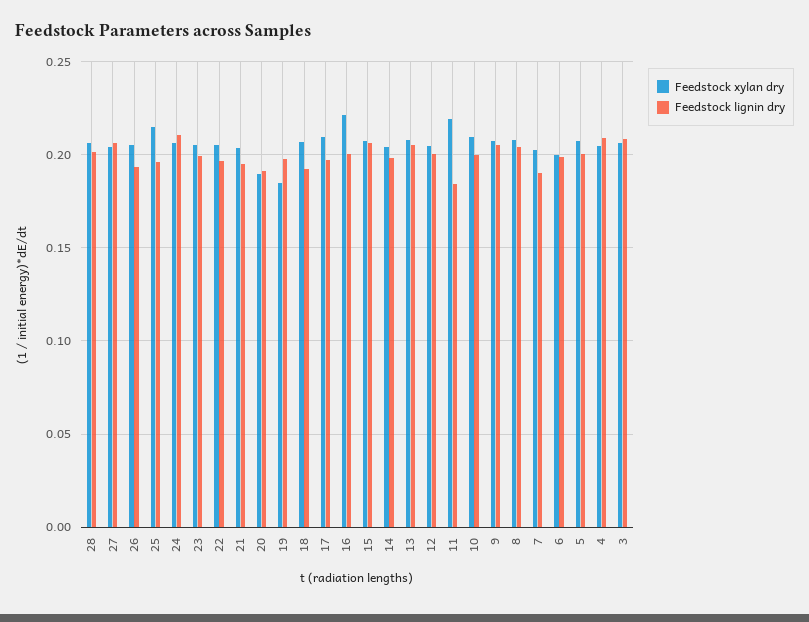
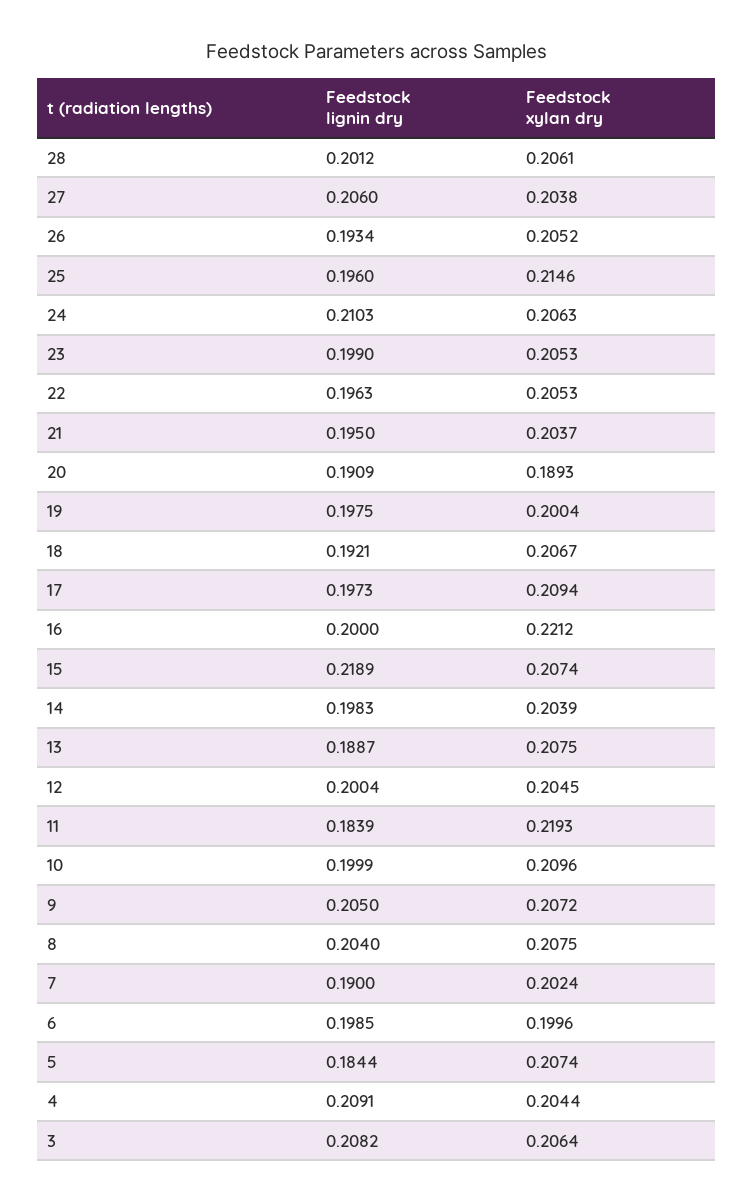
  {
    "Feedstock xylan dry": {
      "28": 0.2061,
      "27": 0.2038,
      "26": 0.2052,
      "25": 0.2146,
      "24": 0.2063,
      "23": 0.2053,
      "22": 0.2053,
      "21": 0.2037,
      "20": 0.1893,
-     "19": 0.185,
+     "19": 0.2004,
      "18": 0.2067,
      "17": 0.2094,
      "16": 0.2212,
      "15": 0.2074,
      "14": 0.2039,
      "13": 0.2075,
      "12": 0.2045,
      "11": 0.2193,
      "10": 0.2096,
      "9": 0.2072,
      "8": 0.2075,
      "7": 0.2024,
      "6": 0.1996,
      "5": 0.2074,
      "4": 0.2044,
      "3": 0.2064
    },
    "Feedstock lignin dry": {
      "28": 0.2012,
      "27": 0.206,
      "26": 0.1934,
      "25": 0.196,
      "24": 0.2103,
      "23": 0.199,
      "22": 0.1963,
      "21": 0.195,
      "20": 0.1909,
      "19": 0.1975,
      "18": 0.1921,
      "17": 0.1973,
      "16": 0.2,
-     "15": 0.205,
+     "15": 0.2189,
      "14": 0.1983,
-     "13": 0.205,
+     "13": 0.1887,
      "12": 0.2004,
      "11": 0.1839,
      "10": 0.1999,
      "9": 0.205,
      "8": 0.204,
      "7": 0.19,
      "6": 0.1985,
-     "5": 0.2,
+     "5": 0.1844,
      "4": 0.2091,
      "3": 0.2082
    }
  }

